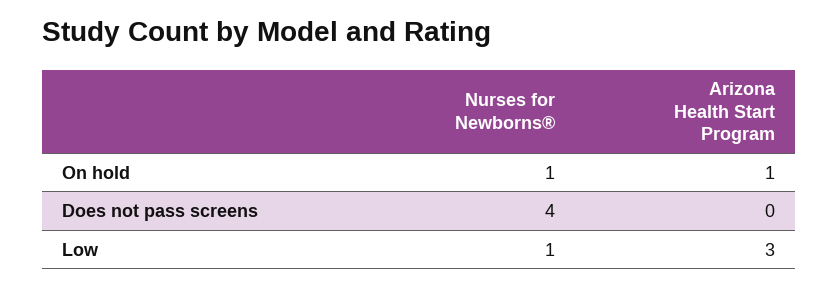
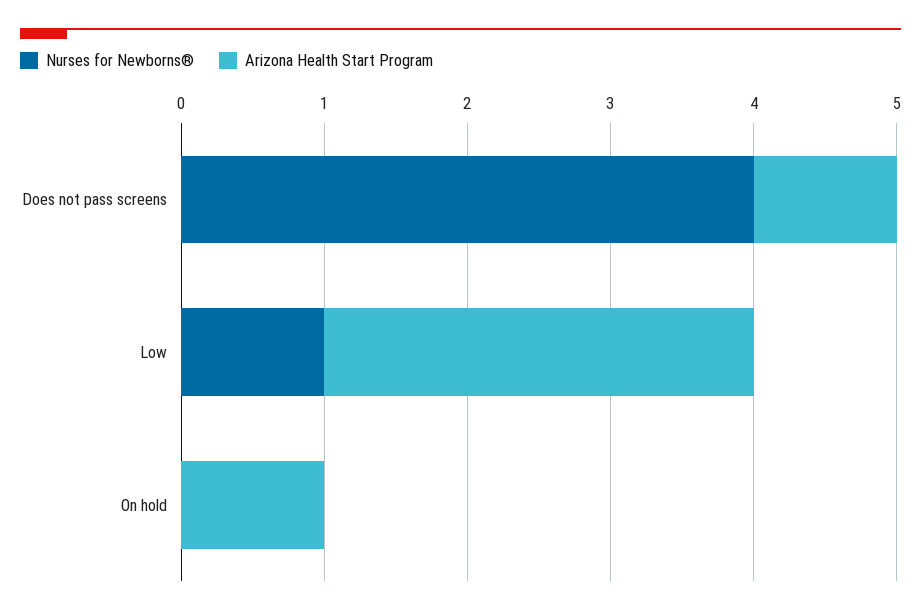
  {
    "Nurses for Newborns®": {
-     "On hold": 1,
+     "On hold": 0,
      "Does not pass screens": 4,
      "Low": 1
    },
    "Arizona Health Start Program": {
      "On hold": 1,
-     "Does not pass screens": 0,
+     "Does not pass screens": 1,
      "Low": 3
    }
  }

